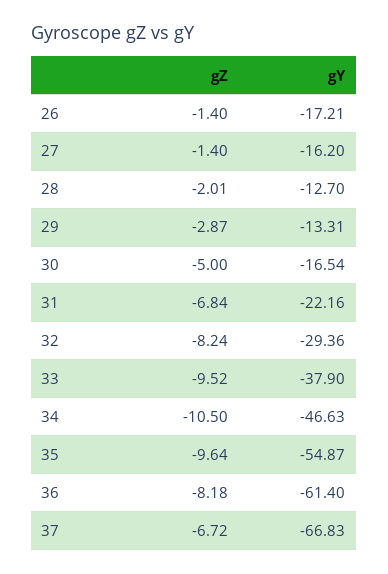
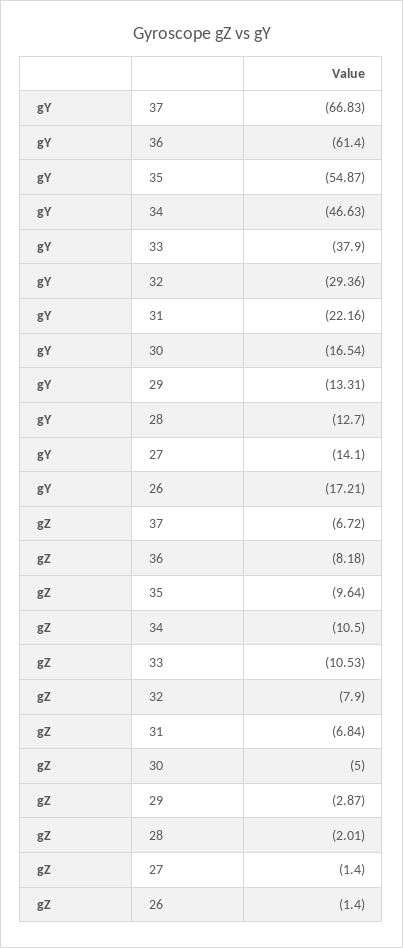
  {
    "gZ": {
      "26": -1.4,
      "27": -1.4,
      "28": -2.01,
      "29": -2.87,
      "30": -5,
      "31": -6.84,
-     "32": -8.24,
+     "32": -7.9,
-     "33": -9.52,
+     "33": -10.53,
      "34": -10.5,
      "35": -9.64,
      "36": -8.18,
      "37": -6.72
    },
    "gY": {
      "26": -17.21,
-     "27": -16.2,
+     "27": -14.1,
      "28": -12.7,
      "29": -13.31,
      "30": -16.54,
      "31": -22.16,
      "32": -29.36,
      "33": -37.9,
      "34": -46.63,
      "35": -54.87,
      "36": -61.4,
      "37": -66.83
    }
  }

